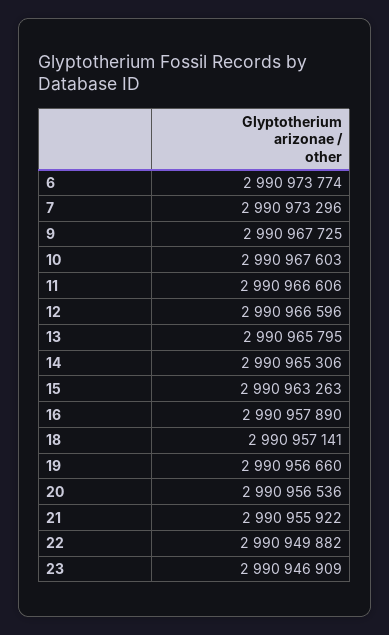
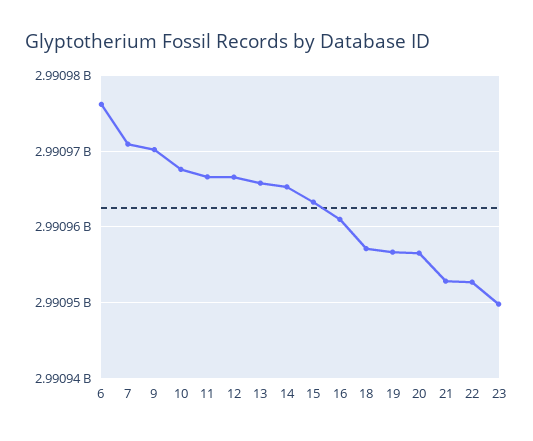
  {
-   "6": 2990973774,
+   "6": 2990976000,
-   "7": 2990973296,
+   "7": 2990971000,
-   "9": 2990967725,
+   "9": 2990970000,
    "10": 2990967603,
    "11": 2990966606,
    "12": 2990966596,
    "13": 2990965795,
    "14": 2990965306,
    "15": 2990963263,
-   "16": 2990957890,
+   "16": 2990961000,
    "18": 2990957141,
    "19": 2990956660,
    "20": 2990956536,
-   "21": 2990955922,
+   "21": 2990953000,
-   "22": 2990949882,
+   "22": 2990953000,
-   "23": 2990946909
+   "23": 2990950000
  }

